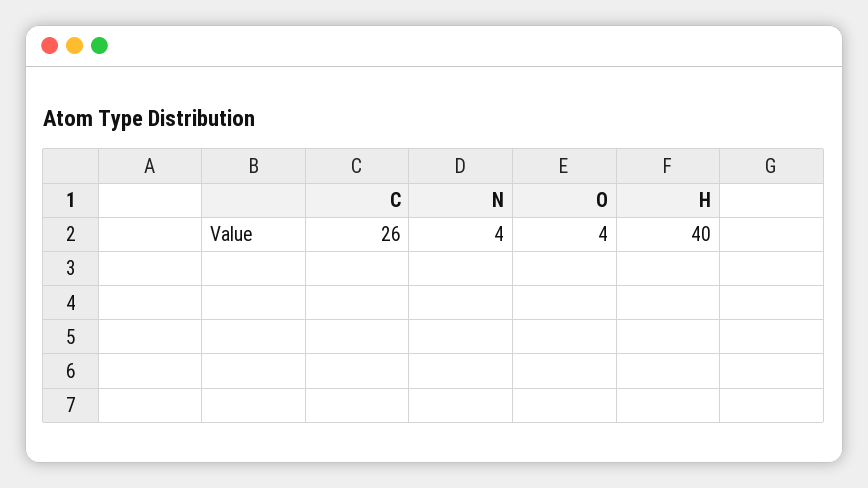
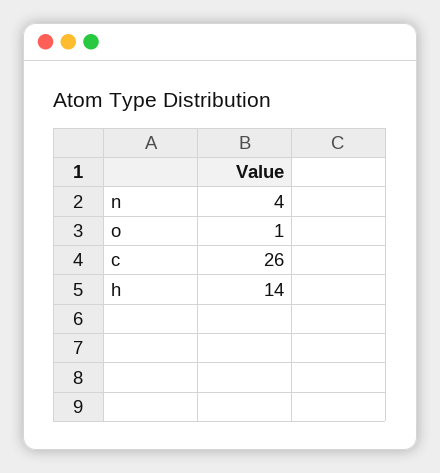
  {
    "C": 26,
    "N": 4,
-   "O": 4,
+   "O": 1,
-   "H": 40
+   "H": 14
  }

